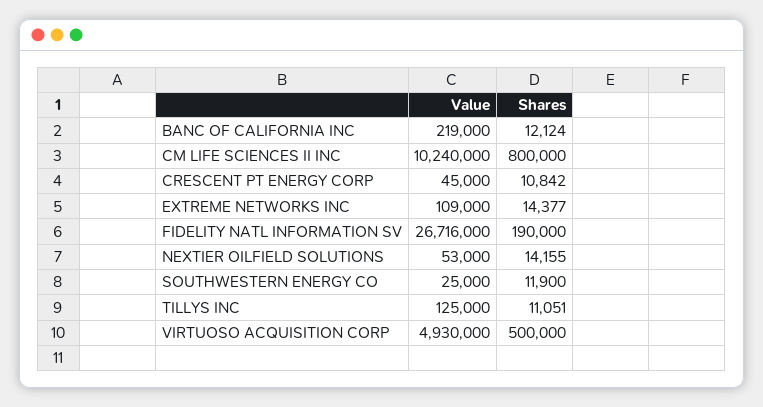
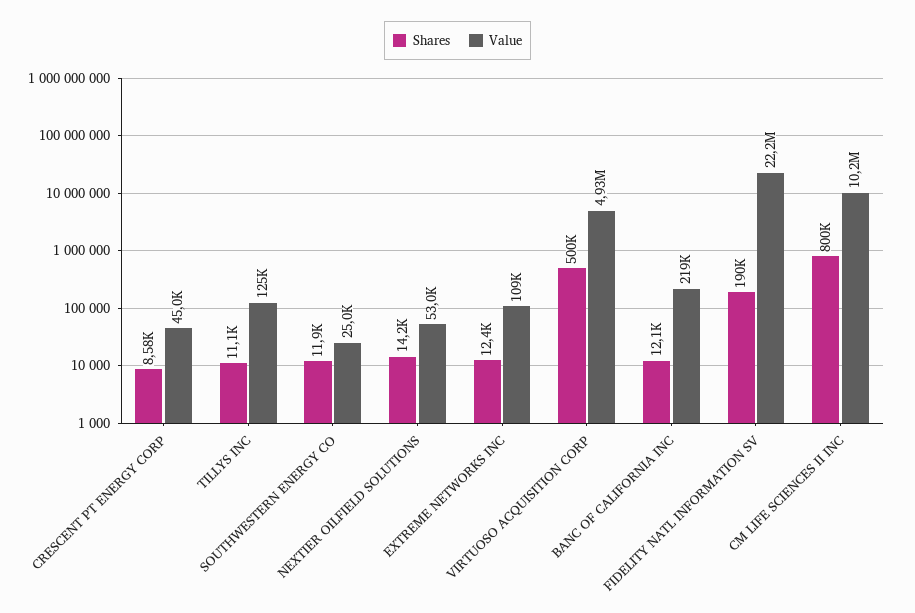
  {
    "Value": {
      "BANC OF CALIFORNIA INC": 219000,
      "CM LIFE SCIENCES II INC": 10240000,
      "CRESCENT PT ENERGY CORP": 45000,
      "EXTREME NETWORKS INC": 109000,
-     "FIDELITY NATL INFORMATION SV": 26716000,
+     "FIDELITY NATL INFORMATION SV": 22200000,
      "NEXTIER OILFIELD SOLUTIONS": 53000,
      "SOUTHWESTERN ENERGY CO": 25000,
      "TILLYS INC": 125000,
      "VIRTUOSO ACQUISITION CORP": 4930000
    },
    "Shares": {
      "BANC OF CALIFORNIA INC": 12124,
      "CM LIFE SCIENCES II INC": 800000,
-     "CRESCENT PT ENERGY CORP": 10842,
+     "CRESCENT PT ENERGY CORP": 8580,
-     "EXTREME NETWORKS INC": 14377,
+     "EXTREME NETWORKS INC": 12400,
      "FIDELITY NATL INFORMATION SV": 190000,
      "NEXTIER OILFIELD SOLUTIONS": 14155,
      "SOUTHWESTERN ENERGY CO": 11900,
      "TILLYS INC": 11051,
      "VIRTUOSO ACQUISITION CORP": 500000
    }
  }

